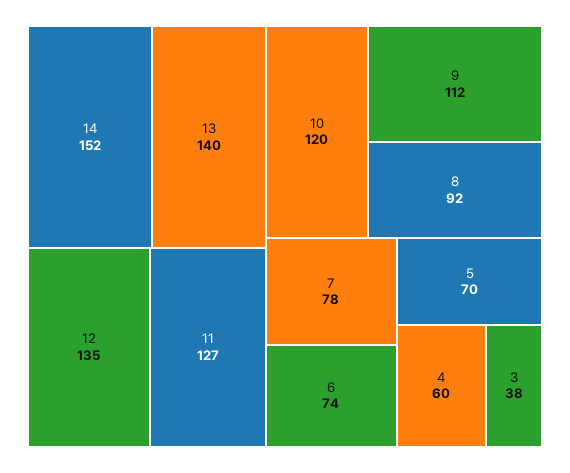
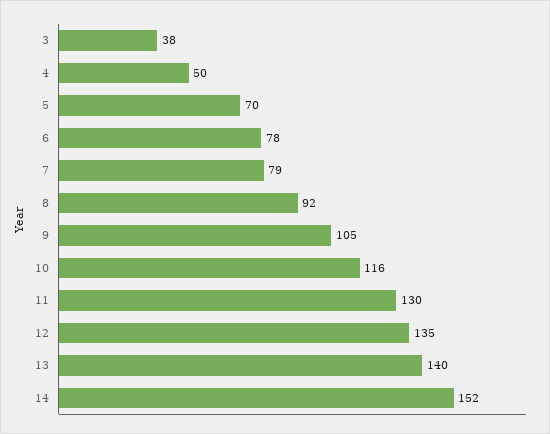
  {
    "14": 152,
    "13": 140,
    "12": 135,
-   "11": 127,
+   "11": 130,
-   "10": 120,
+   "10": 116,
-   "9": 112,
+   "9": 105,
    "8": 92,
-   "7": 78,
+   "7": 79,
-   "6": 74,
+   "6": 78,
    "5": 70,
-   "4": 60,
+   "4": 50,
    "3": 38
  }

